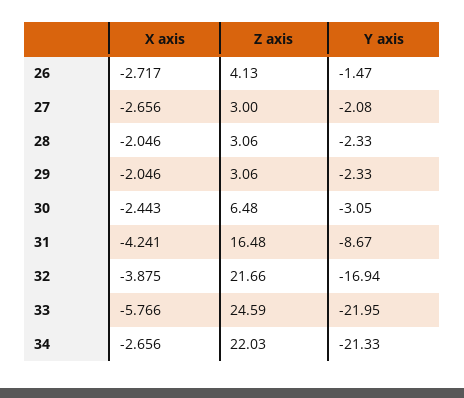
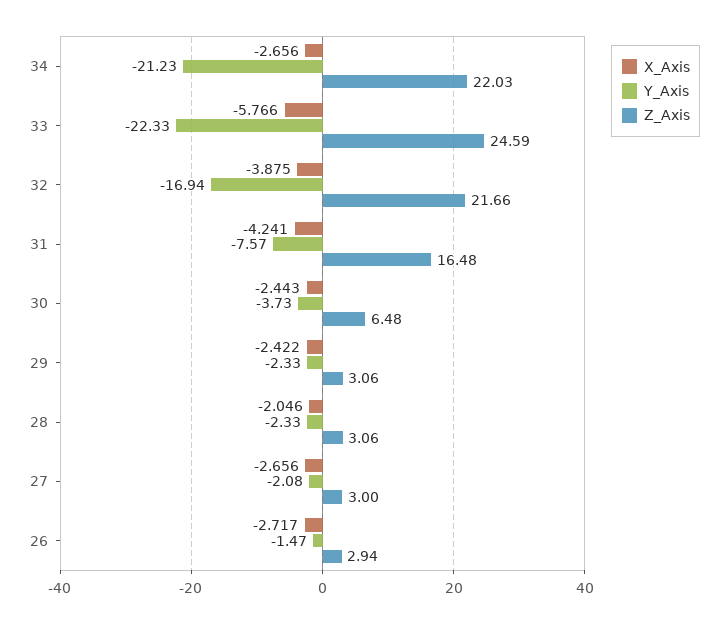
  {
    "X axis": {
      "26": -2.717,
      "27": -2.656,
      "28": -2.046,
-     "29": -2.046,
+     "29": -2.422,
      "30": -2.443,
      "31": -4.241,
      "32": -3.875,
      "33": -5.766,
      "34": -2.656
    },
    "Z axis": {
-     "26": 4.13,
+     "26": 2.94,
      "27": 3,
      "28": 3.06,
      "29": 3.06,
      "30": 6.48,
      "31": 16.48,
      "32": 21.66,
      "33": 24.59,
      "34": 22.03
    },
    "Y axis": {
      "26": -1.47,
      "27": -2.08,
      "28": -2.33,
      "29": -2.33,
-     "30": -3.05,
+     "30": -3.73,
-     "31": -8.67,
+     "31": -7.57,
      "32": -16.94,
-     "33": -21.95,
+     "33": -22.33,
-     "34": -21.33
+     "34": -21.23
    }
  }

